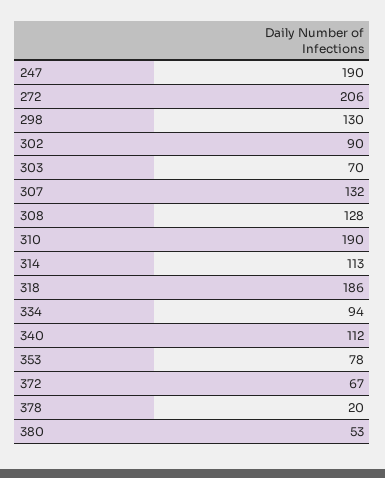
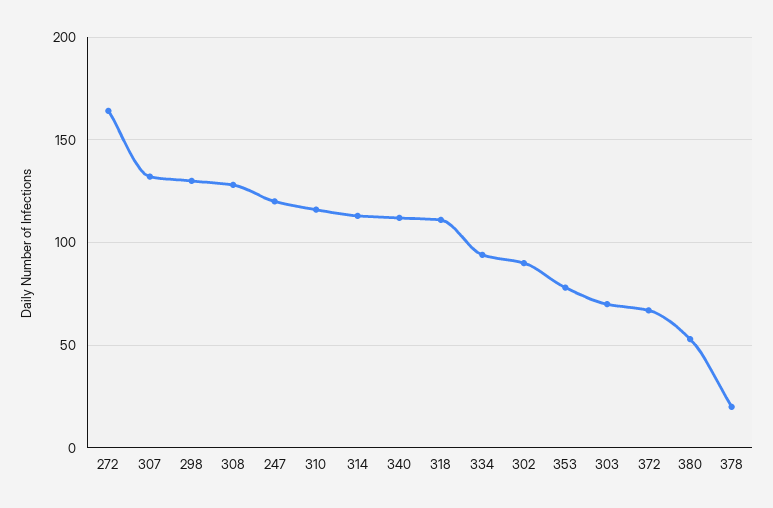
  {
-   "247": 190,
+   "247": 120,
-   "272": 206,
+   "272": 165,
    "298": 130,
    "302": 90,
    "303": 70,
    "307": 132,
    "308": 128,
-   "310": 190,
+   "310": 115,
    "314": 113,
-   "318": 186,
+   "318": 110,
    "334": 94,
    "340": 112,
    "353": 78,
    "372": 67,
    "378": 20,
    "380": 53
  }

